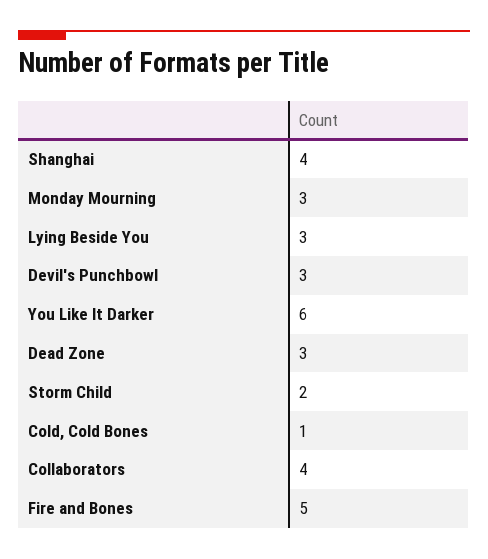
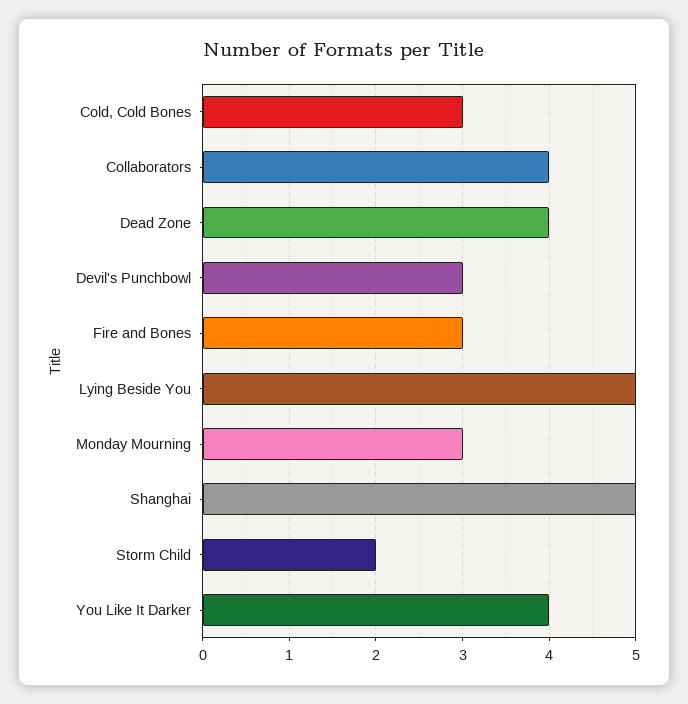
  {
-   "Shanghai": 4,
+   "Shanghai": 5,
    "Monday Mourning": 3,
-   "Lying Beside You": 3,
+   "Lying Beside You": 5,
    "Devil's Punchbowl": 3,
-   "You Like It Darker": 6,
+   "You Like It Darker": 4,
-   "Dead Zone": 3,
+   "Dead Zone": 4,
    "Storm Child": 2,
-   "Cold, Cold Bones": 1,
+   "Cold, Cold Bones": 3,
    "Collaborators": 4,
-   "Fire and Bones": 5
+   "Fire and Bones": 3
  }

